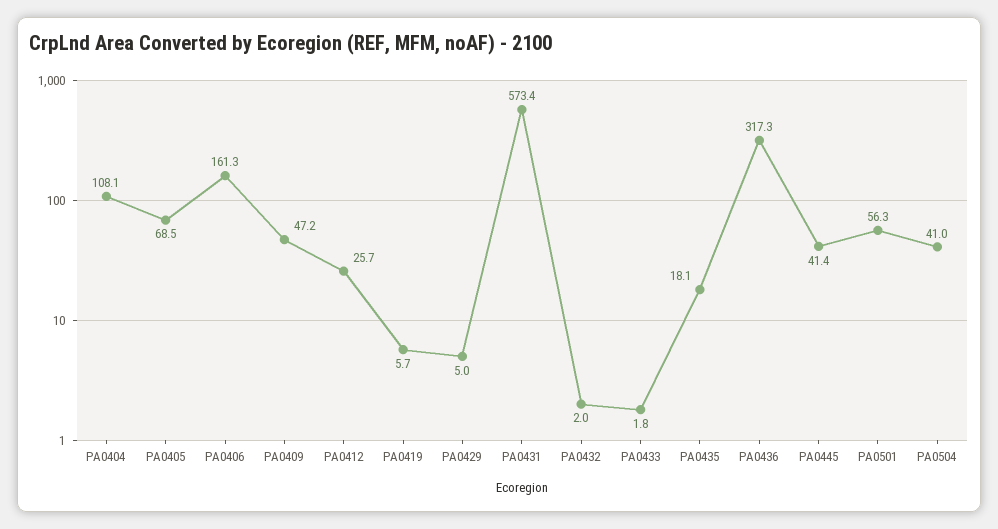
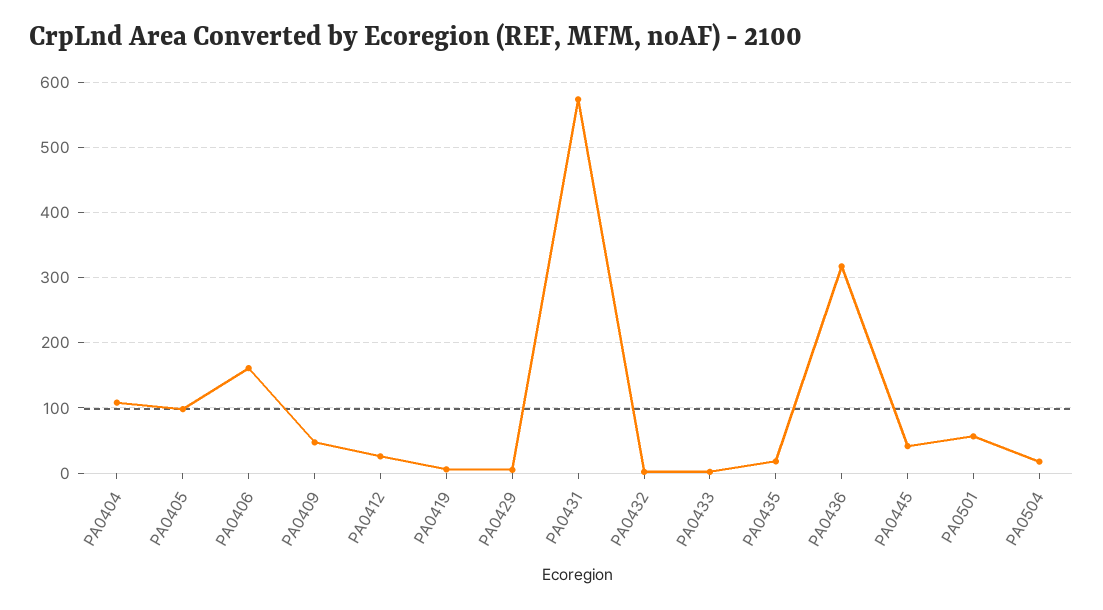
  {
    "PA0404": 108.1,
-   "PA0405": 68.5,
+   "PA0405": 100,
    "PA0406": 161.3,
    "PA0409": 47.2,
    "PA0412": 25.7,
    "PA0419": 5.7,
    "PA0429": 5,
    "PA0431": 573.4,
    "PA0432": 2,
    "PA0433": 1.8,
    "PA0435": 18.1,
    "PA0436": 317.3,
    "PA0445": 41.4,
    "PA0501": 56.3,
-   "PA0504": 41
+   "PA0504": 20
  }

